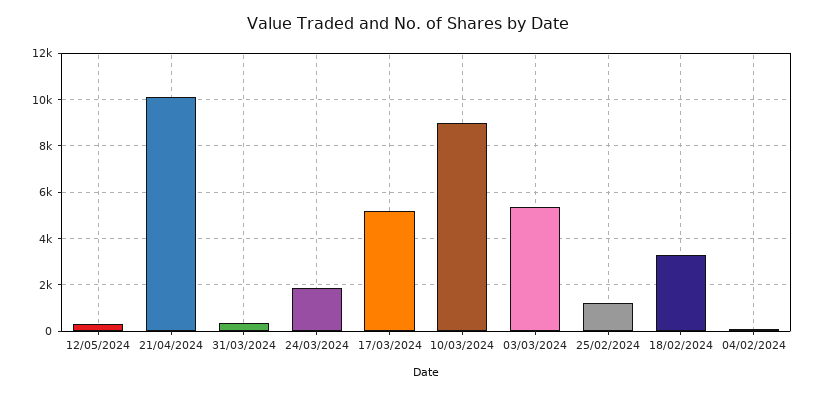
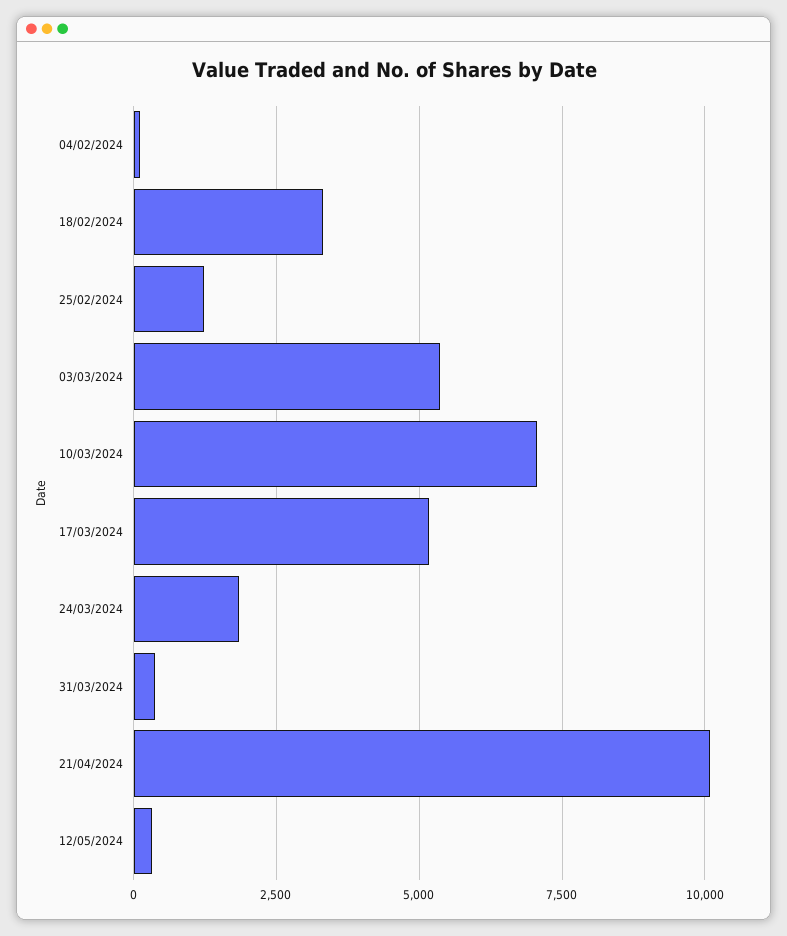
  {
    "12/05/2024": 250,
    "21/04/2024": 10000,
    "31/03/2024": 250,
    "24/03/2024": 1750,
    "17/03/2024": 5250,
-   "10/03/2024": 9000,
+   "10/03/2024": 7000,
    "03/03/2024": 5250,
    "25/02/2024": 1250,
    "18/02/2024": 3250,
    "04/02/2024": 0
  }

